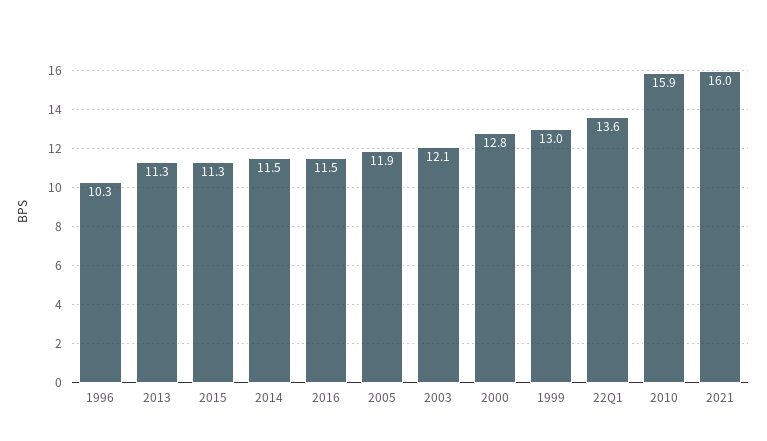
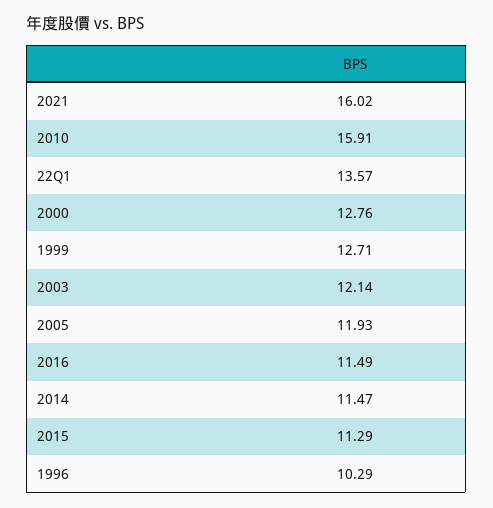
  {
    "1996": 10.29,
-   "2013": 11.3,
    "2015": 11.29,
    "2014": 11.47,
    "2016": 11.49,
    "2005": 11.93,
    "2003": 12.14,
    "2000": 12.76,
-   "1999": 13,
+   "1999": 12.71,
    "22Q1": 13.57,
    "2010": 15.91,
    "2021": 16.02
  }

